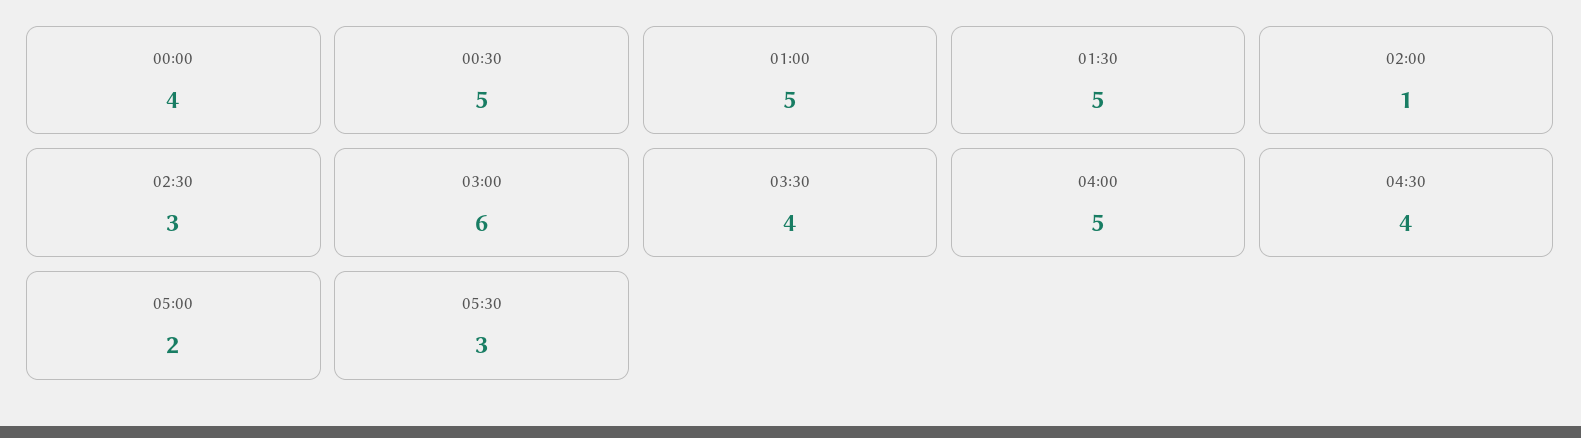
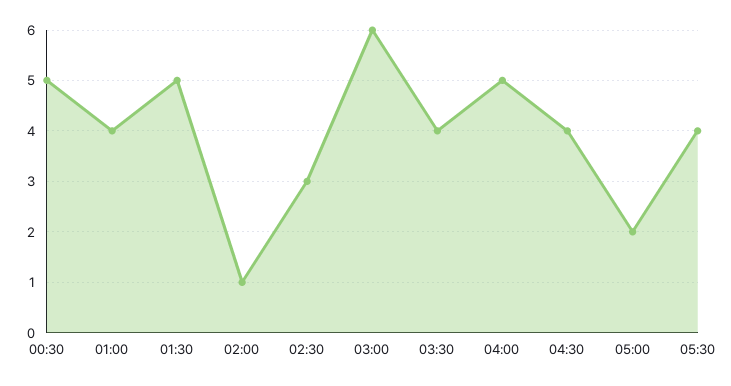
  {
-   "00:00": 4,
    "00:30": 5,
-   "01:00": 5,
+   "01:00": 4,
    "01:30": 5,
    "02:00": 1,
    "02:30": 3,
    "03:00": 6,
    "03:30": 4,
    "04:00": 5,
    "04:30": 4,
    "05:00": 2,
-   "05:30": 3
+   "05:30": 4
  }

